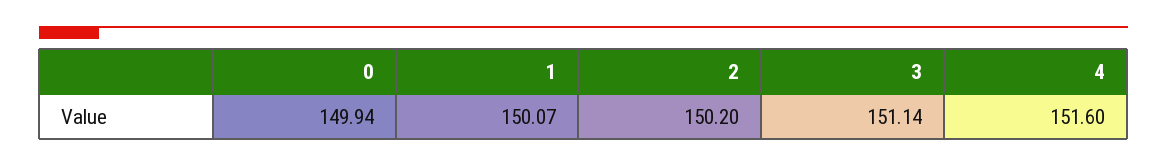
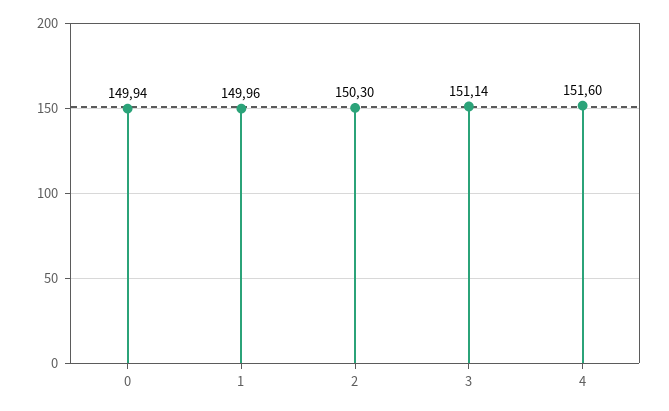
  {
    "0": 149.94,
-   "1": 150.07,
+   "1": 149.96,
-   "2": 150.2,
+   "2": 150.3,
    "3": 151.14,
    "4": 151.6
  }

